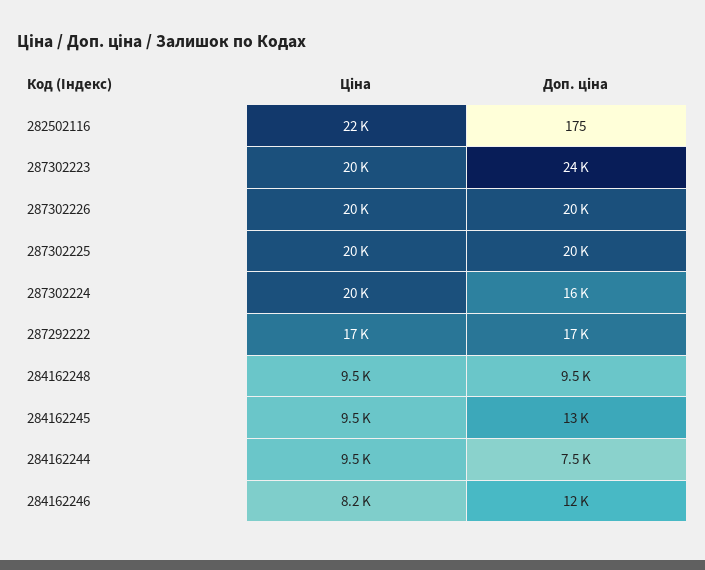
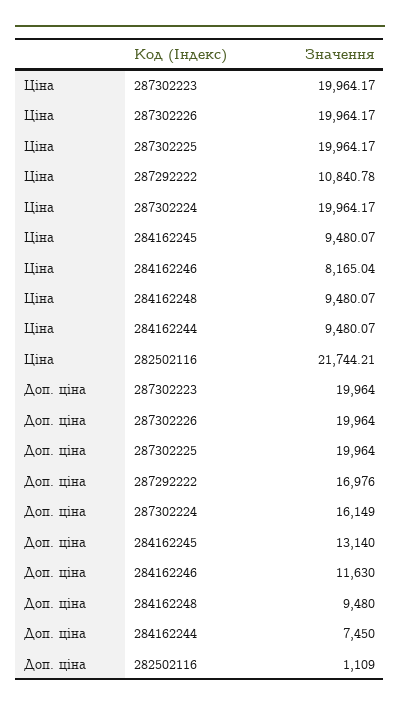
  {
    "Ціна": {
      "282502116": 21744.21,
      "287302223": 19964.17,
      "287302226": 19964.17,
      "287302225": 19964.17,
      "287302224": 19964.17,
-     "287292222": 17000,
+     "287292222": 10840.78,
      "284162248": 9480.07,
      "284162245": 9480.07,
      "284162244": 9480.07,
      "284162246": 8165.04
    },
    "Доп. ціна": {
-     "282502116": 175,
+     "282502116": 1109,
-     "287302223": 24000,
+     "287302223": 19964,
      "287302226": 19964,
      "287302225": 19964,
      "287302224": 16149,
      "287292222": 16976,
      "284162248": 9480,
      "284162245": 13140,
      "284162244": 7450,
      "284162246": 11630
    }
  }

